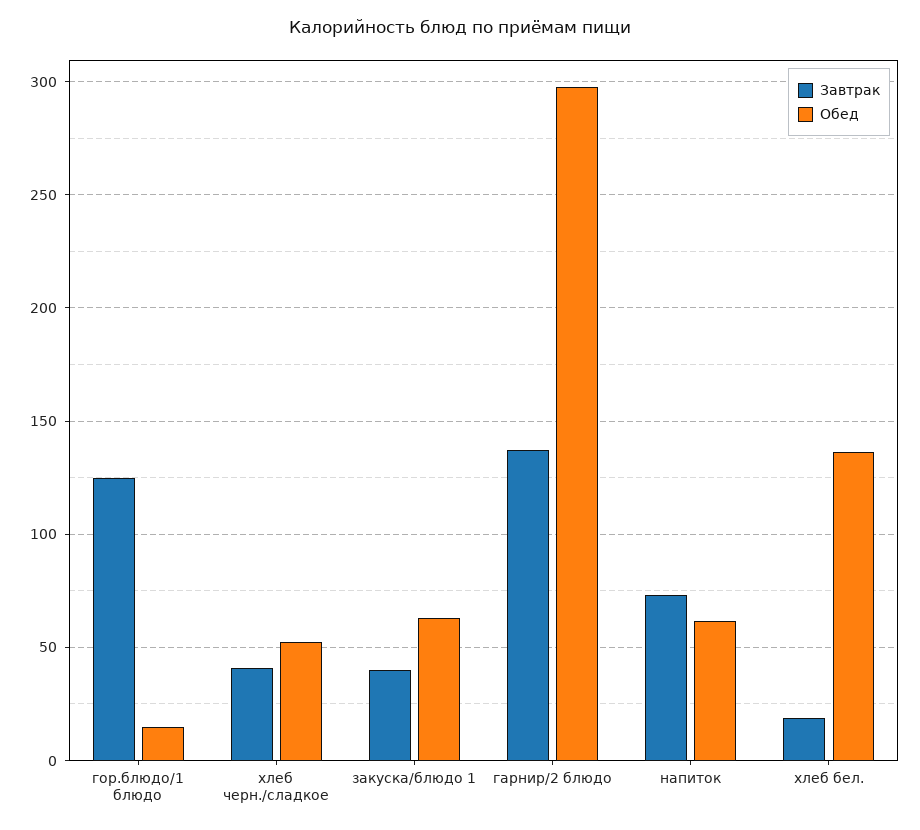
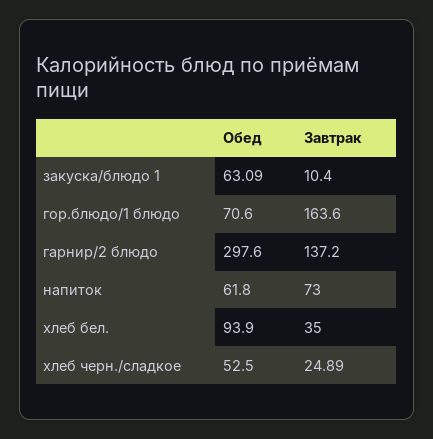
  {
    "Завтрак": {
-     "гор.блюдо/1 блюдо": 125,
+     "гор.блюдо/1 блюдо": 163.6,
-     "хлеб черн./сладкое": 40,
+     "хлеб черн./сладкое": 24.89,
-     "закуска/блюдо 1": 40,
+     "закуска/блюдо 1": 10.4,
      "гарнир/2 блюдо": 137.2,
      "напиток": 73,
-     "хлеб бел.": 20
+     "хлеб бел.": 35
    },
    "Обед": {
-     "гор.блюдо/1 блюдо": 15,
+     "гор.блюдо/1 блюдо": 70.6,
      "хлеб черн./сладкое": 52.5,
      "закуска/блюдо 1": 63.09,
      "гарнир/2 блюдо": 297.6,
      "напиток": 61.8,
-     "хлеб бел.": 135
+     "хлеб бел.": 93.9
    }
  }

